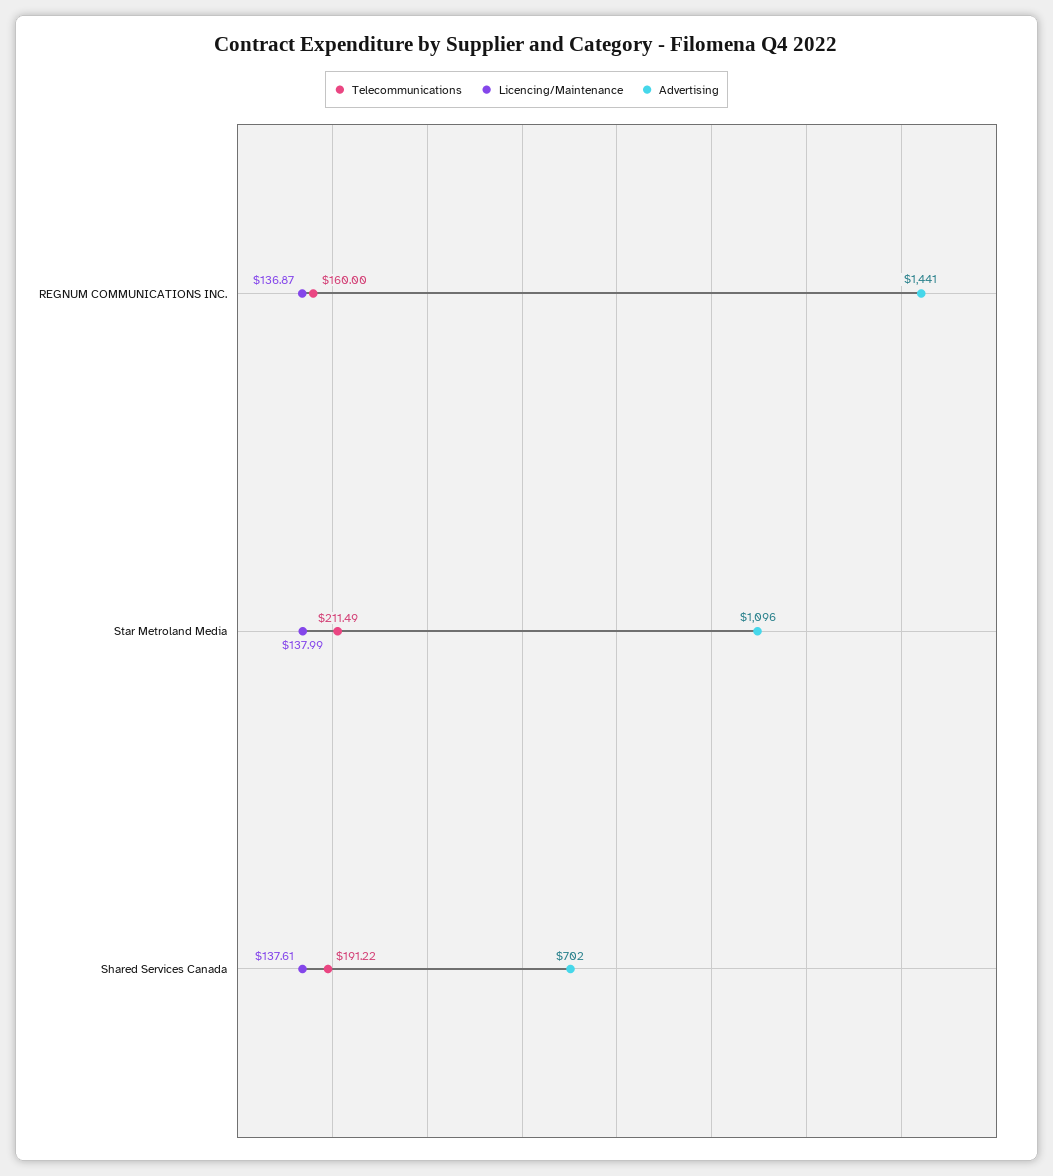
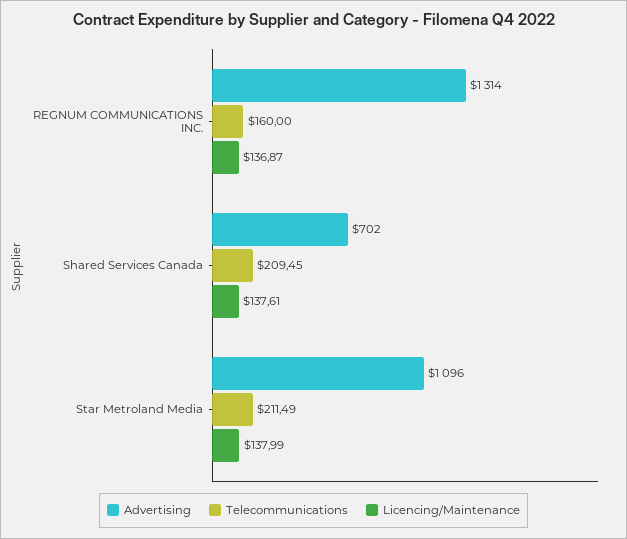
  {
    "Telecommunications": {
      "REGNUM COMMUNICATIONS INC.": 160,
      "Star Metroland Media": 211.49,
-     "Shared Services Canada": 191.22
+     "Shared Services Canada": 209.45
    },
    "Licencing/Maintenance": {
      "REGNUM COMMUNICATIONS INC.": 136.87,
      "Star Metroland Media": 137.99,
      "Shared Services Canada": 137.61
    },
    "Advertising": {
-     "REGNUM COMMUNICATIONS INC.": 1441,
+     "REGNUM COMMUNICATIONS INC.": 1314,
      "Star Metroland Media": 1096,
      "Shared Services Canada": 702
    }
  }

